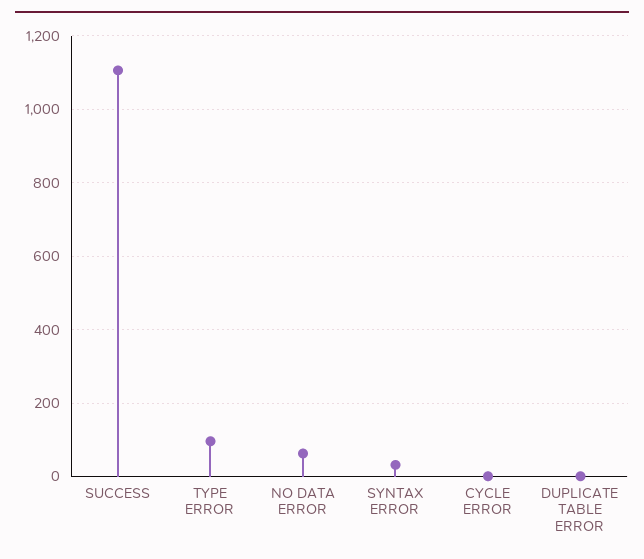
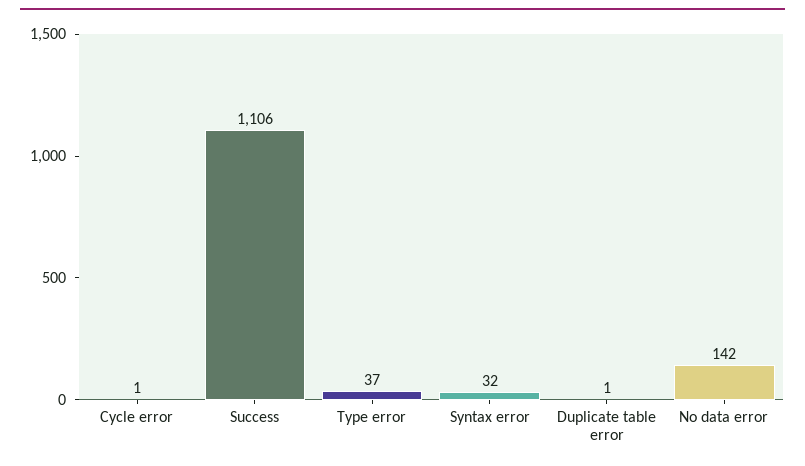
  {
    "SUCCESS": 1106,
-   "TYPE ERROR": 100,
+   "TYPE ERROR": 37,
-   "NO DATA ERROR": 60,
+   "NO DATA ERROR": 142,
    "SYNTAX ERROR": 32,
    "CYCLE ERROR": 1,
    "DUPLICATE TABLE ERROR": 1
  }

